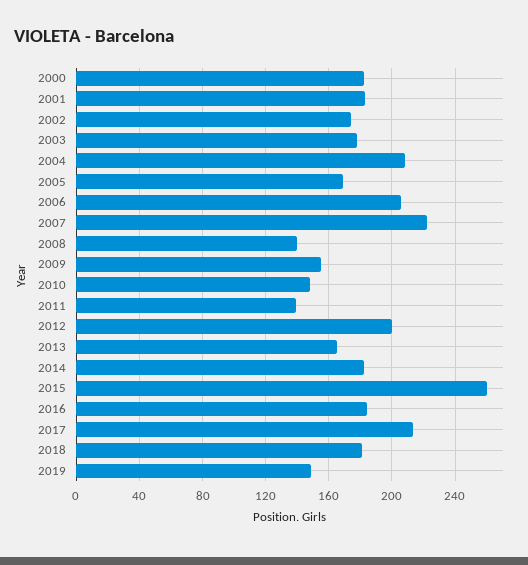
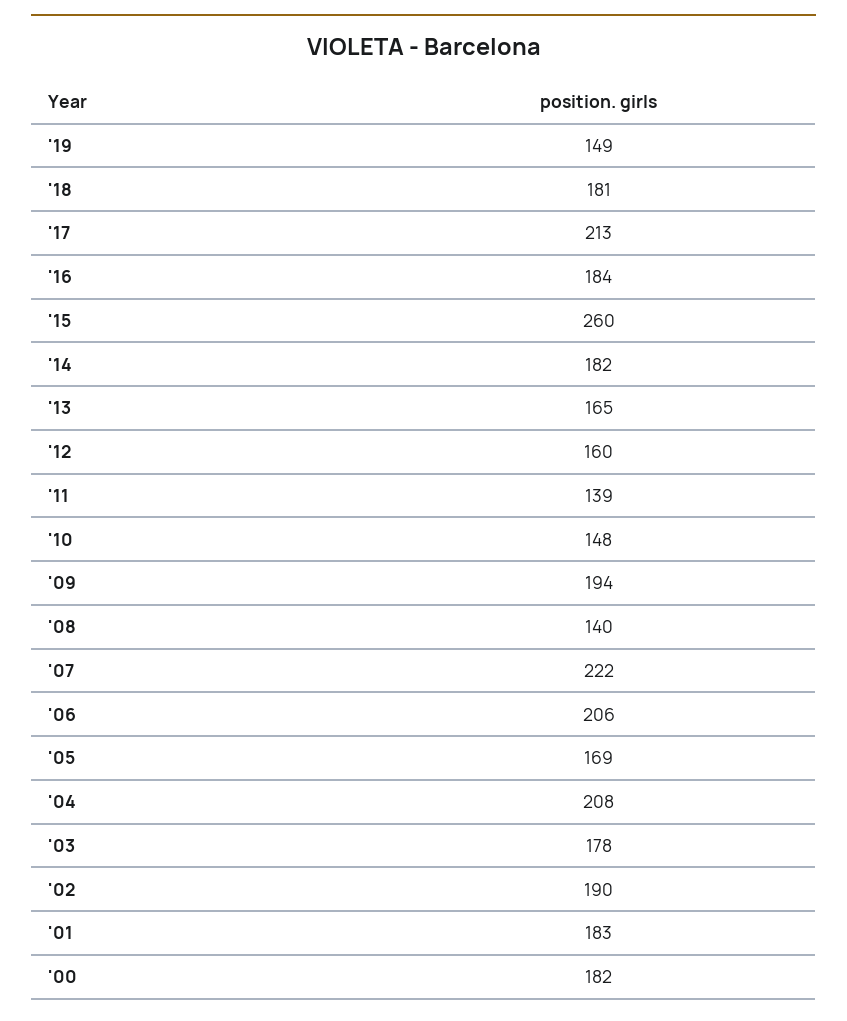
  {
    "2000": 182,
    "2001": 183,
-   "2002": 175,
+   "2002": 190,
    "2003": 178,
    "2004": 208,
    "2005": 169,
    "2006": 206,
    "2007": 222,
    "2008": 140,
-   "2009": 155,
+   "2009": 194,
    "2010": 148,
    "2011": 139,
-   "2012": 200,
+   "2012": 160,
    "2013": 165,
    "2014": 182,
    "2015": 260,
    "2016": 184,
    "2017": 213,
    "2018": 181,
    "2019": 149
  }

